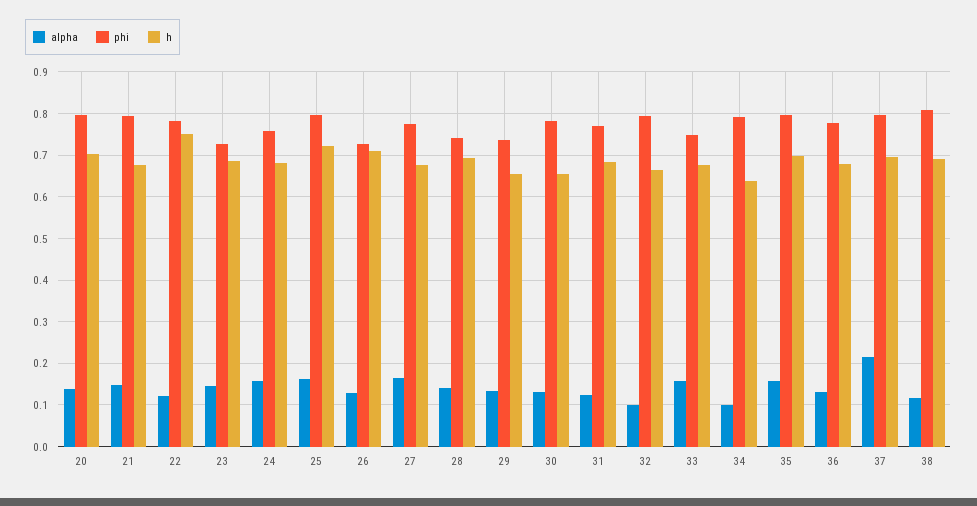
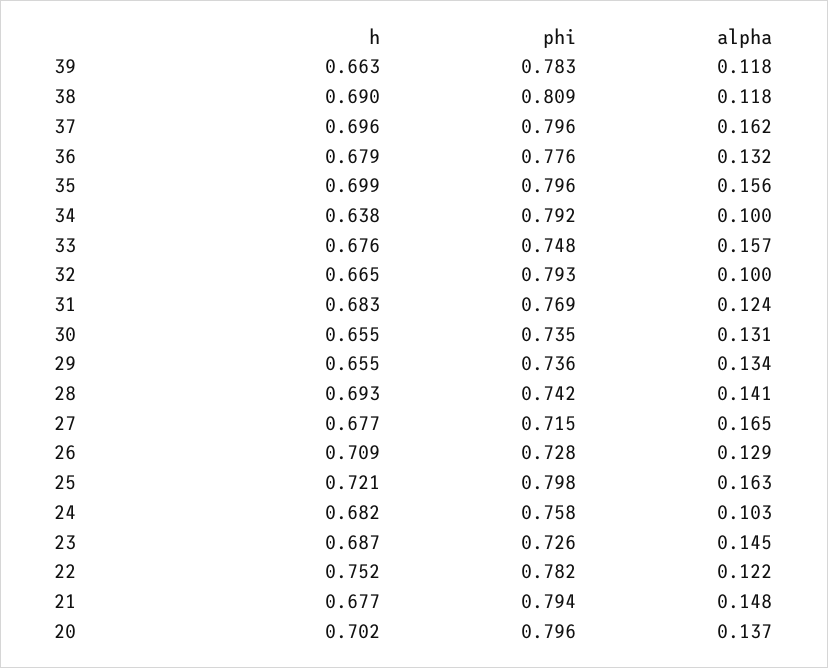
  {
    "alpha": {
      "20": 0.137,
      "21": 0.148,
      "22": 0.122,
      "23": 0.145,
-     "24": 0.16,
+     "24": 0.103,
      "25": 0.163,
      "26": 0.129,
      "27": 0.165,
      "28": 0.141,
      "29": 0.134,
      "30": 0.131,
      "31": 0.124,
      "32": 0.1,
      "33": 0.157,
      "34": 0.1,
      "35": 0.156,
      "36": 0.132,
-     "37": 0.22,
+     "37": 0.162,
-     "38": 0.118
+     "38": 0.118,
+     "39": 0.118
    },
    "phi": {
      "20": 0.796,
      "21": 0.794,
      "22": 0.782,
      "23": 0.726,
      "24": 0.758,
      "25": 0.798,
      "26": 0.728,
-     "27": 0.78,
+     "27": 0.715,
      "28": 0.742,
      "29": 0.736,
-     "30": 0.78,
+     "30": 0.735,
      "31": 0.769,
      "32": 0.793,
      "33": 0.748,
      "34": 0.792,
      "35": 0.796,
      "36": 0.776,
      "37": 0.796,
-     "38": 0.809
+     "38": 0.809,
+     "39": 0.783
    },
    "h": {
      "20": 0.702,
      "21": 0.677,
      "22": 0.752,
      "23": 0.687,
      "24": 0.682,
      "25": 0.721,
      "26": 0.709,
      "27": 0.677,
      "28": 0.693,
      "29": 0.655,
      "30": 0.655,
      "31": 0.683,
      "32": 0.665,
      "33": 0.676,
      "34": 0.638,
      "35": 0.699,
      "36": 0.679,
      "37": 0.696,
-     "38": 0.69
+     "38": 0.69,
+     "39": 0.663
    }
  }

